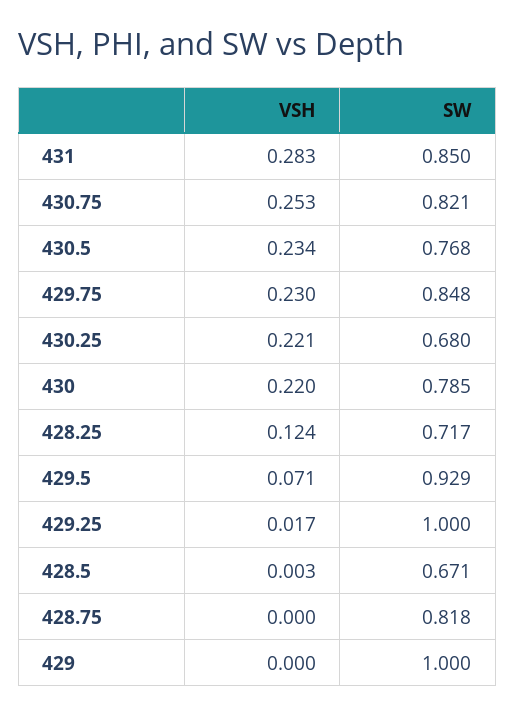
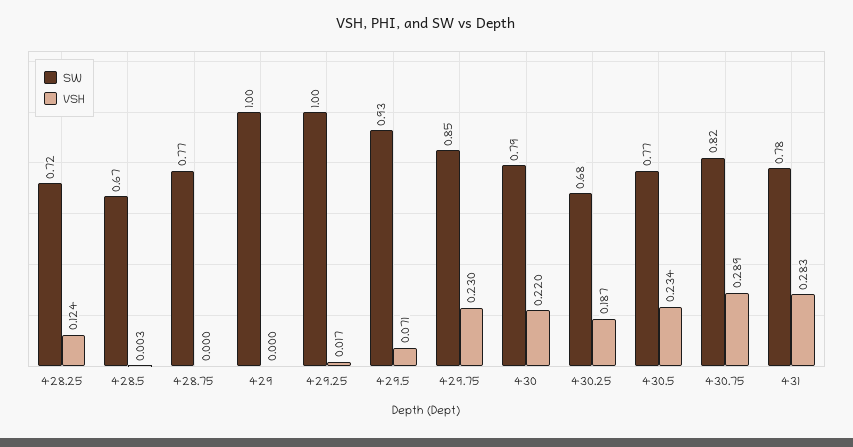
  {
    "VSH": {
      "431": 0.283,
-     "430.75": 0.253,
+     "430.75": 0.289,
      "430.5": 0.234,
      "429.75": 0.23,
-     "430.25": 0.221,
+     "430.25": 0.187,
      "430": 0.22,
      "428.25": 0.124,
      "429.5": 0.071,
      "429.25": 0.017,
      "428.5": 0.003,
      "428.75": 0,
      "429": 0
    },
    "SW": {
-     "431": 0.85,
+     "431": 0.78,
      "430.75": 0.821,
      "430.5": 0.768,
      "429.75": 0.848,
      "430.25": 0.68,
      "430": 0.785,
      "428.25": 0.717,
      "429.5": 0.929,
      "429.25": 1,
      "428.5": 0.671,
-     "428.75": 0.818,
+     "428.75": 0.77,
      "429": 1
    }
  }

